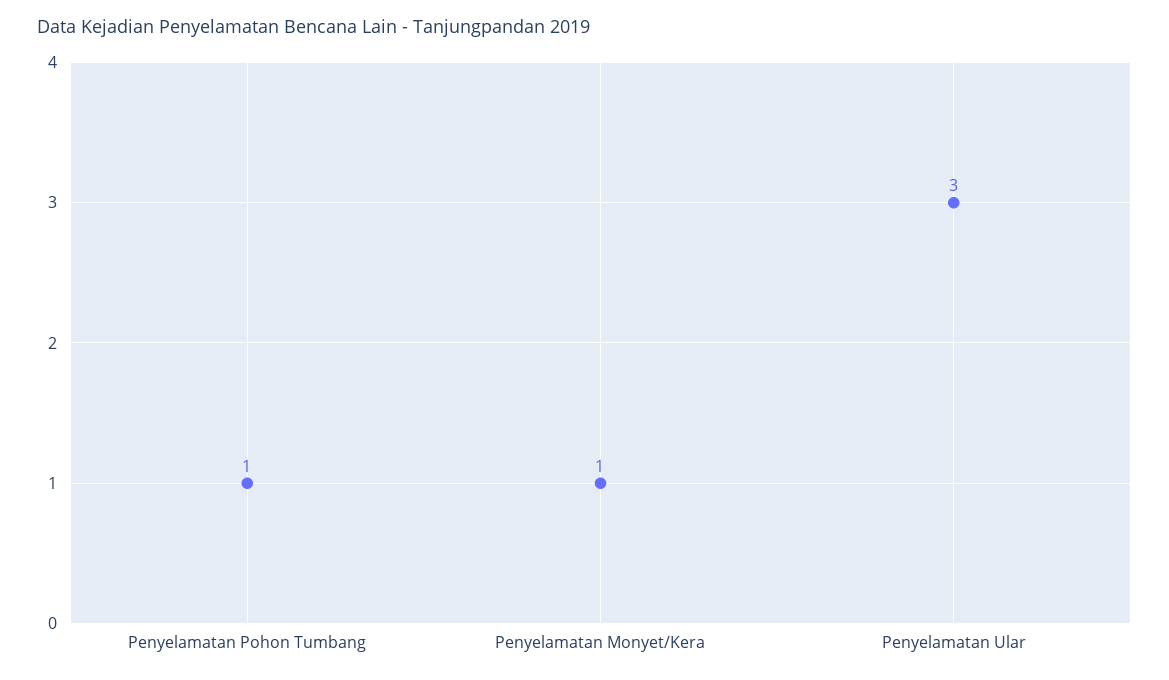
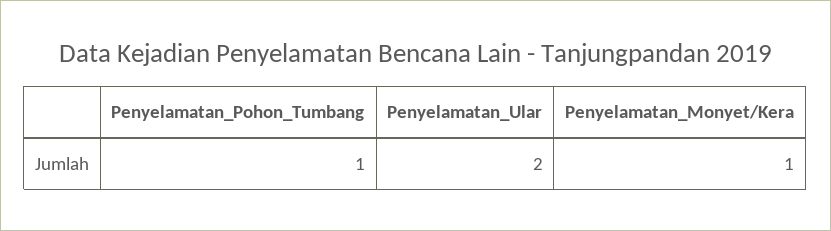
  {
    "Penyelamatan Pohon Tumbang": 1,
    "Penyelamatan Monyet/Kera": 1,
-   "Penyelamatan Ular": 3
+   "Penyelamatan Ular": 2
  }

